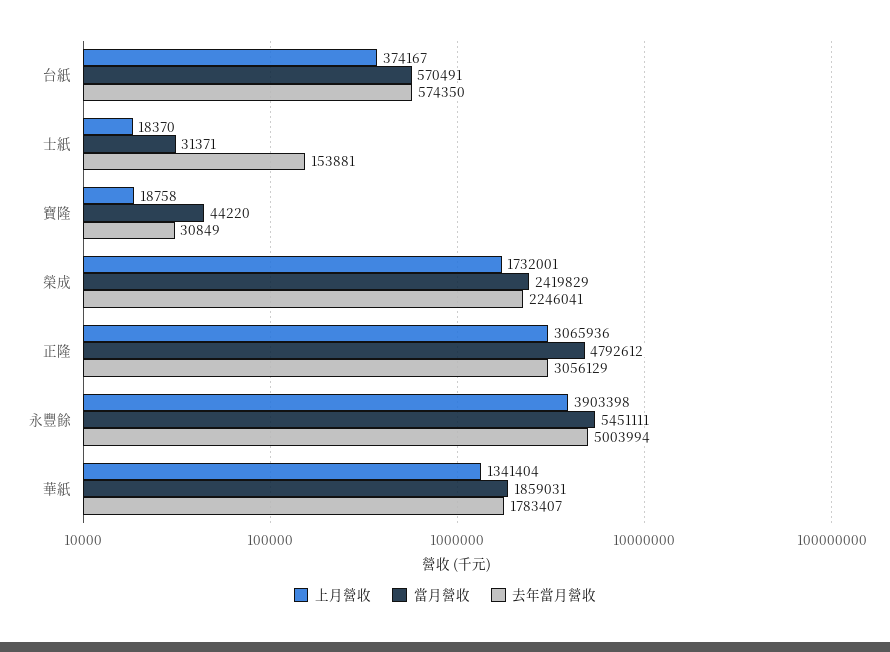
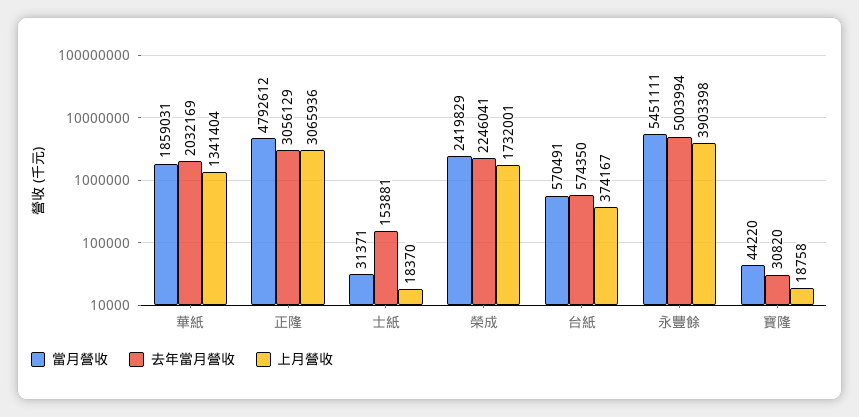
  {
    "上月營收": {
      "台紙": 374167,
      "士紙": 18370,
      "寶隆": 18758,
      "榮成": 1732001,
      "正隆": 3065936,
      "永豐餘": 3903398,
      "華紙": 1341404
    },
    "當月營收": {
      "台紙": 570491,
      "士紙": 31371,
      "寶隆": 44220,
      "榮成": 2419829,
      "正隆": 4792612,
      "永豐餘": 5451111,
      "華紙": 1859031
    },
    "去年當月營收": {
      "台紙": 574350,
      "士紙": 153881,
-     "寶隆": 30849,
+     "寶隆": 30820,
      "榮成": 2246041,
      "正隆": 3056129,
      "永豐餘": 5003994,
-     "華紙": 1783407
+     "華紙": 2032169
    }
  }

